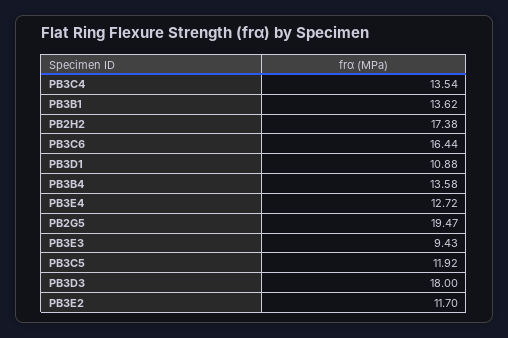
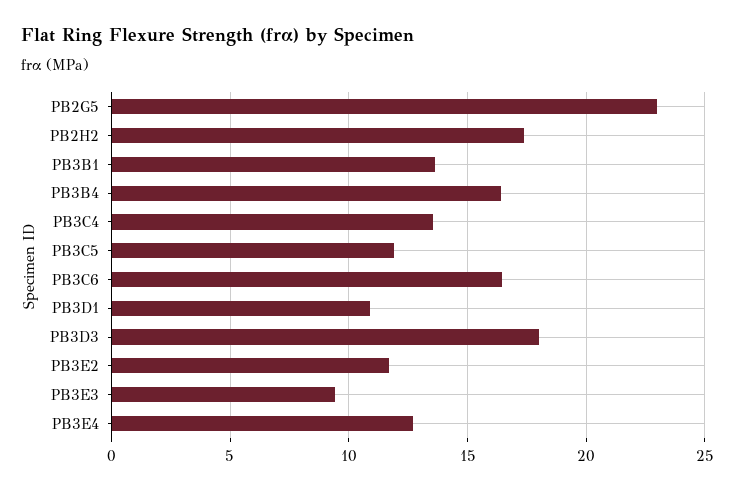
  {
    "PB3C4": 13.54,
    "PB3B1": 13.62,
    "PB2H2": 17.38,
    "PB3C6": 16.44,
    "PB3D1": 10.88,
-   "PB3B4": 13.58,
+   "PB3B4": 16.5,
    "PB3E4": 12.72,
-   "PB2G5": 19.47,
+   "PB2G5": 23,
    "PB3E3": 9.43,
    "PB3C5": 11.92,
    "PB3D3": 18,
    "PB3E2": 11.7
  }

